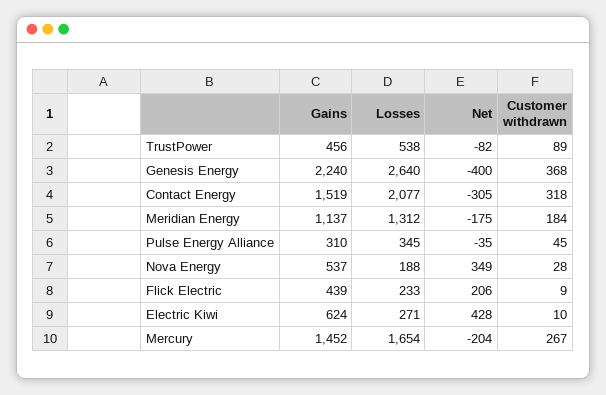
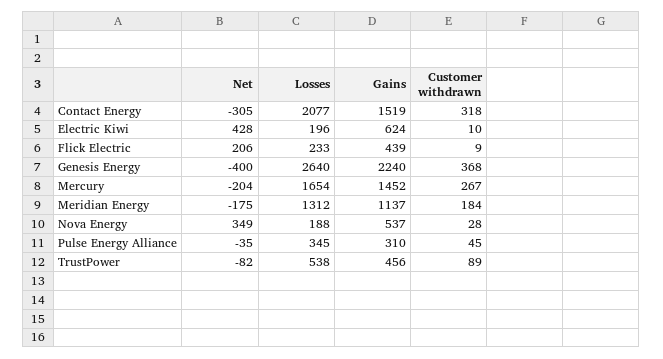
  {
    "Gains": {
      "TrustPower": 456,
      "Genesis Energy": 2240,
      "Contact Energy": 1519,
      "Meridian Energy": 1137,
      "Pulse Energy Alliance": 310,
      "Nova Energy": 537,
      "Flick Electric": 439,
      "Electric Kiwi": 624,
      "Mercury": 1452
    },
    "Losses": {
      "TrustPower": 538,
      "Genesis Energy": 2640,
      "Contact Energy": 2077,
      "Meridian Energy": 1312,
      "Pulse Energy Alliance": 345,
      "Nova Energy": 188,
      "Flick Electric": 233,
-     "Electric Kiwi": 271,
+     "Electric Kiwi": 196,
      "Mercury": 1654
    },
    "Net": {
      "TrustPower": -82,
      "Genesis Energy": -400,
      "Contact Energy": -305,
      "Meridian Energy": -175,
      "Pulse Energy Alliance": -35,
      "Nova Energy": 349,
      "Flick Electric": 206,
      "Electric Kiwi": 428,
      "Mercury": -204
    },
    "Customer withdrawn": {
      "TrustPower": 89,
      "Genesis Energy": 368,
      "Contact Energy": 318,
      "Meridian Energy": 184,
      "Pulse Energy Alliance": 45,
      "Nova Energy": 28,
      "Flick Electric": 9,
      "Electric Kiwi": 10,
      "Mercury": 267
    }
  }

